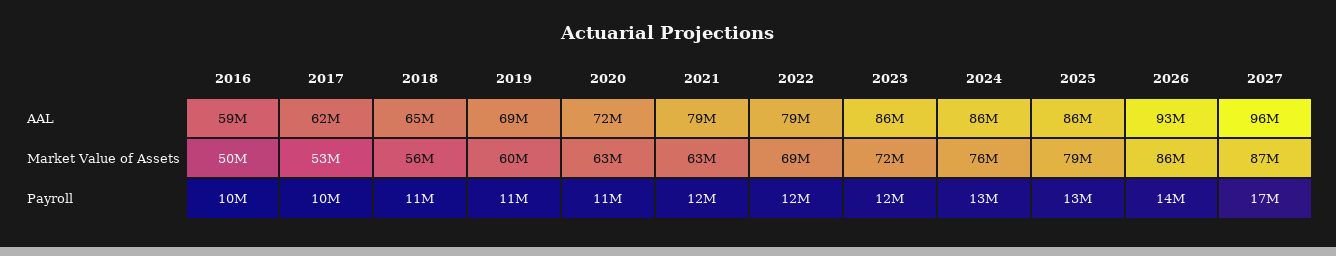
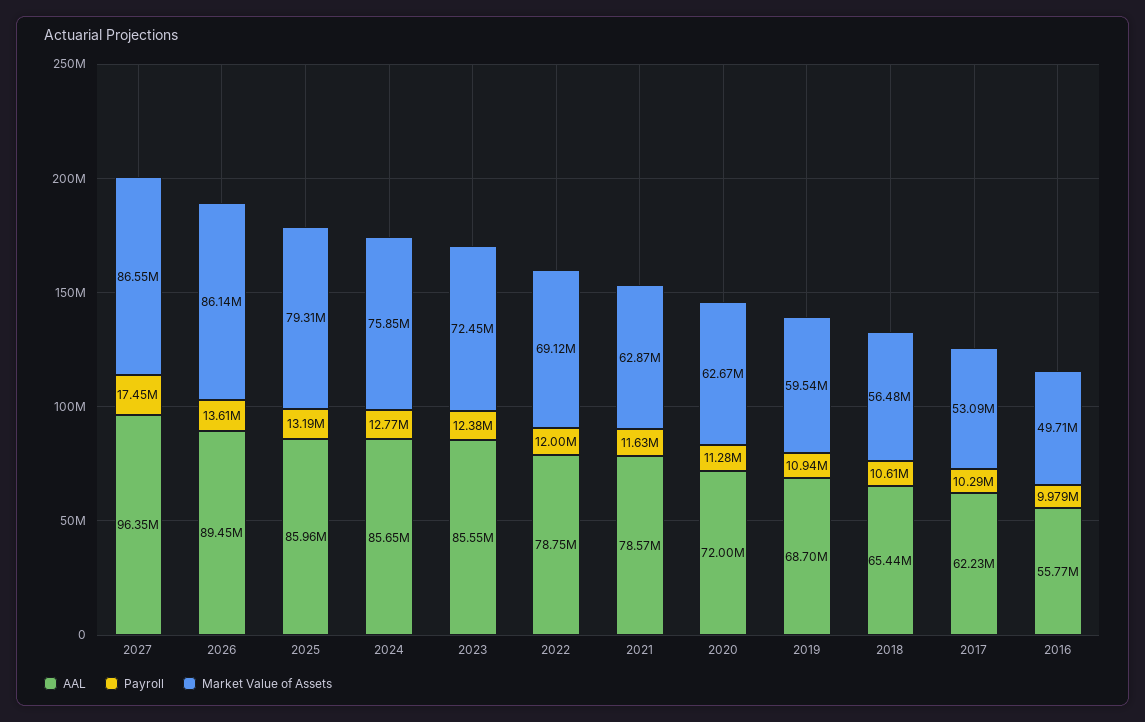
  {
    "AAL": {
-     "2016": 59000000,
+     "2016": 55770000,
      "2017": 62230000,
      "2018": 65440000,
      "2019": 68700000,
      "2020": 72000000,
      "2021": 78570000,
      "2022": 78750000,
      "2023": 85550000,
      "2024": 85650000,
      "2025": 85960000,
-     "2026": 93000000,
+     "2026": 89450000,
      "2027": 96350000
    },
    "Market Value of Assets": {
      "2016": 49710000,
      "2017": 53090000,
      "2018": 56480000,
      "2019": 59540000,
      "2020": 62670000,
      "2021": 62870000,
      "2022": 69120000,
      "2023": 72450000,
      "2024": 75850000,
      "2025": 79310000,
      "2026": 86140000,
      "2027": 86550000
    },
    "Payroll": {
      "2016": 9979000,
      "2017": 10290000,
      "2018": 10610000,
      "2019": 10940000,
      "2020": 11280000,
      "2021": 11630000,
      "2022": 12000000,
      "2023": 12380000,
      "2024": 12770000,
      "2025": 13190000,
      "2026": 13610000,
      "2027": 17450000
    }
  }

